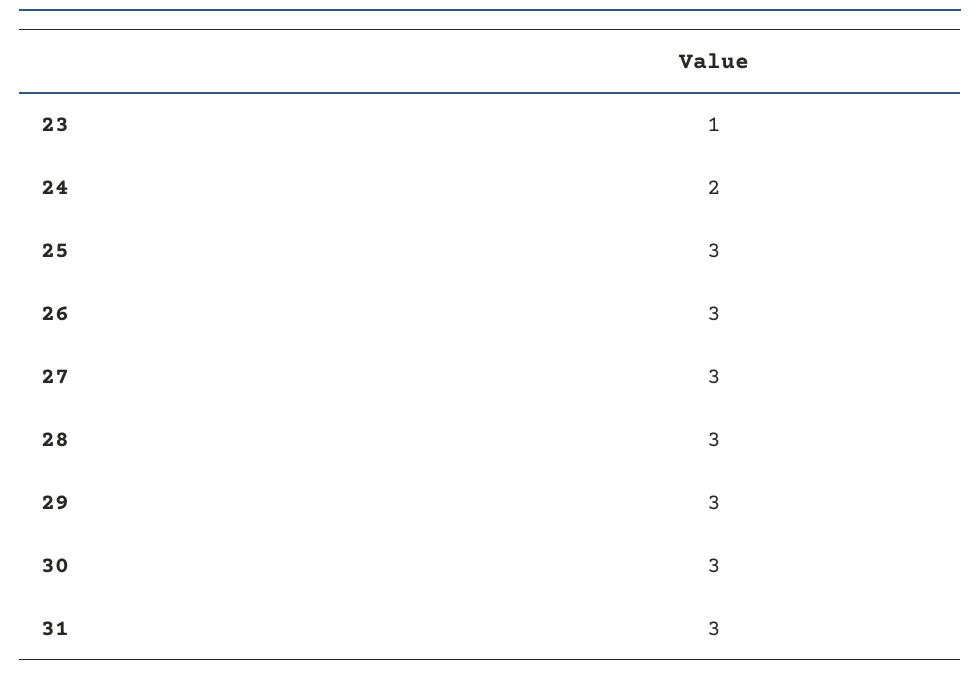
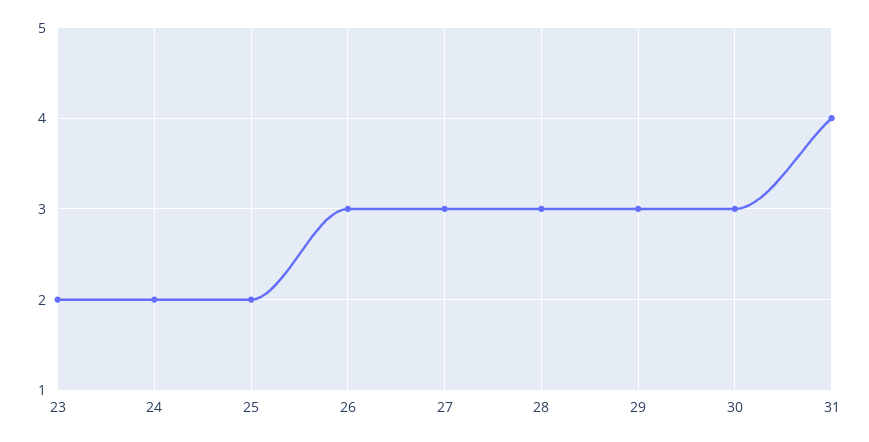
  {
-   "23": 1,
+   "23": 2,
    "24": 2,
-   "25": 3,
+   "25": 2,
    "26": 3,
    "27": 3,
    "28": 3,
    "29": 3,
    "30": 3,
-   "31": 3
+   "31": 4
  }

